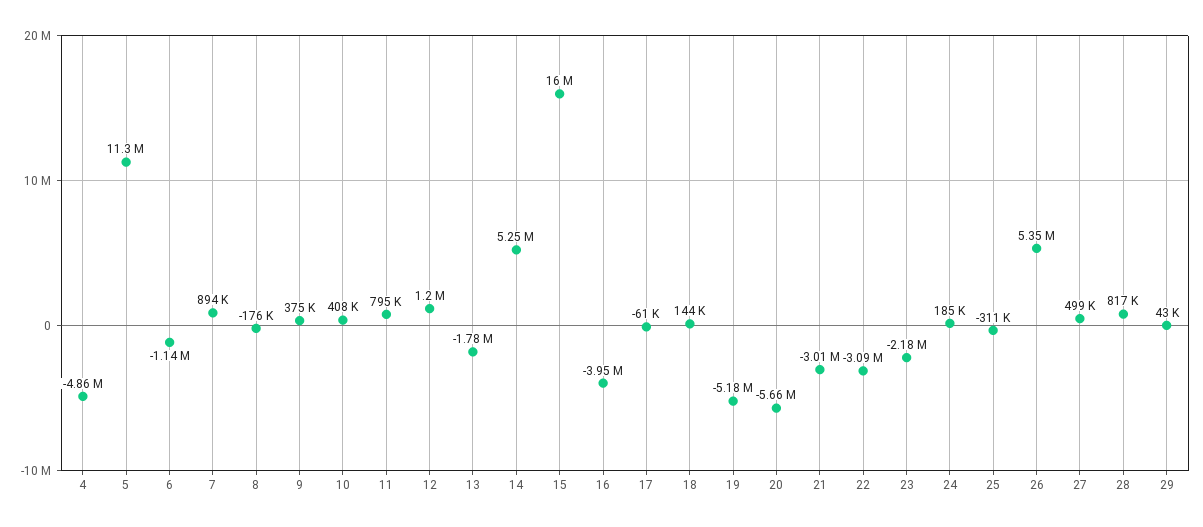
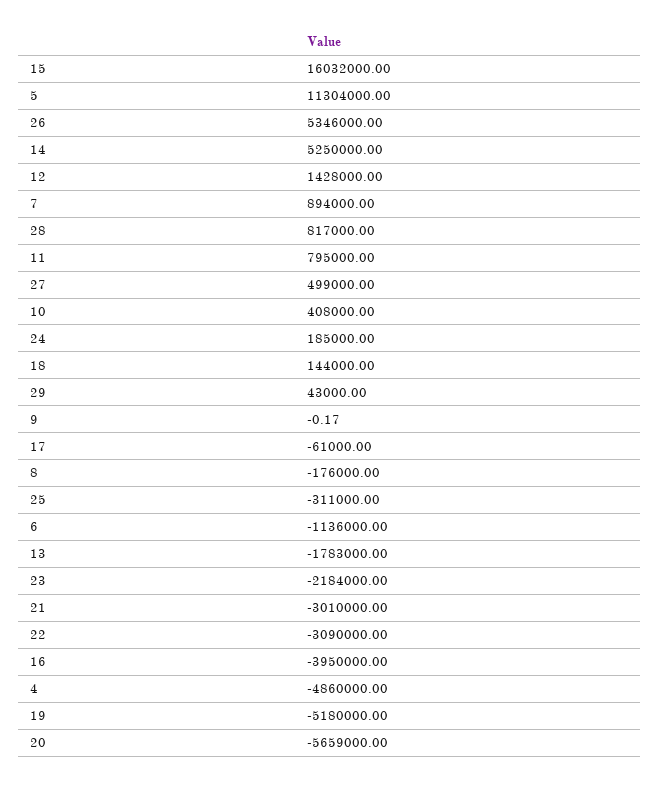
  {
    "4": -4860000,
    "5": 11304000,
    "6": -1136000,
    "7": 894000,
    "8": -176000,
-   "9": 375000,
+   "9": -0.17,
    "10": 408000,
    "11": 795000,
-   "12": 1200000,
+   "12": 1428000,
    "13": -1783000,
    "14": 5250000,
    "15": 16032000,
    "16": -3950000,
    "17": -61000,
    "18": 144000,
    "19": -5180000,
    "20": -5659000,
    "21": -3010000,
    "22": -3090000,
    "23": -2184000,
    "24": 185000,
    "25": -311000,
    "26": 5346000,
    "27": 499000,
    "28": 817000,
    "29": 43000
  }

